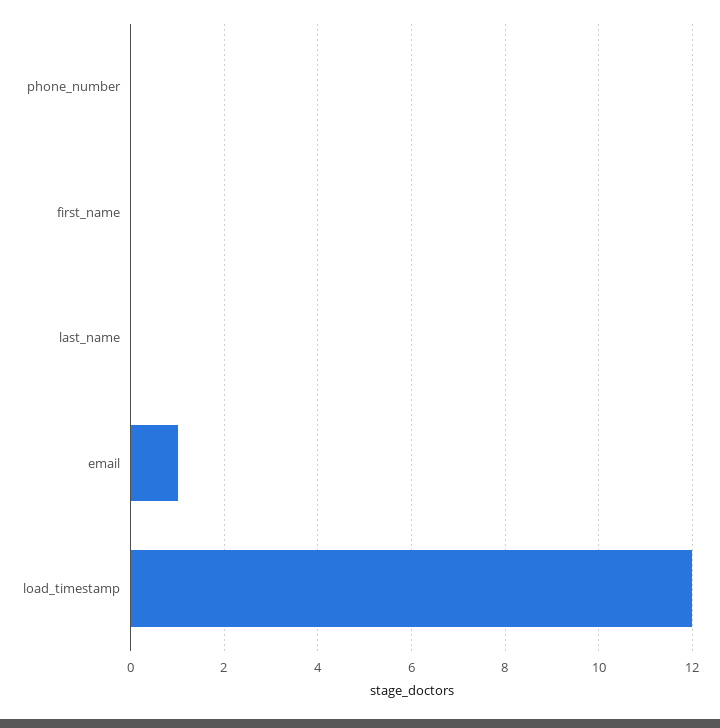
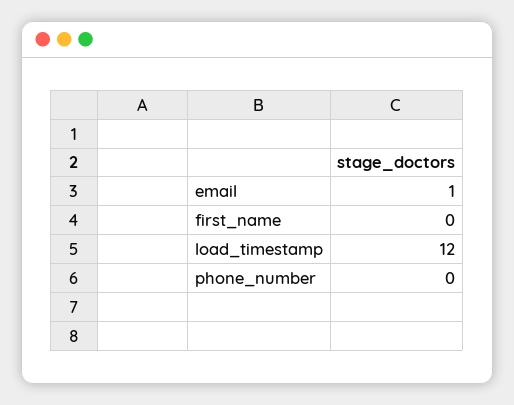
  {
    "phone_number": 0,
    "first_name": 0,
-   "last_name": 0,
    "email": 1,
    "load_timestamp": 12
  }

